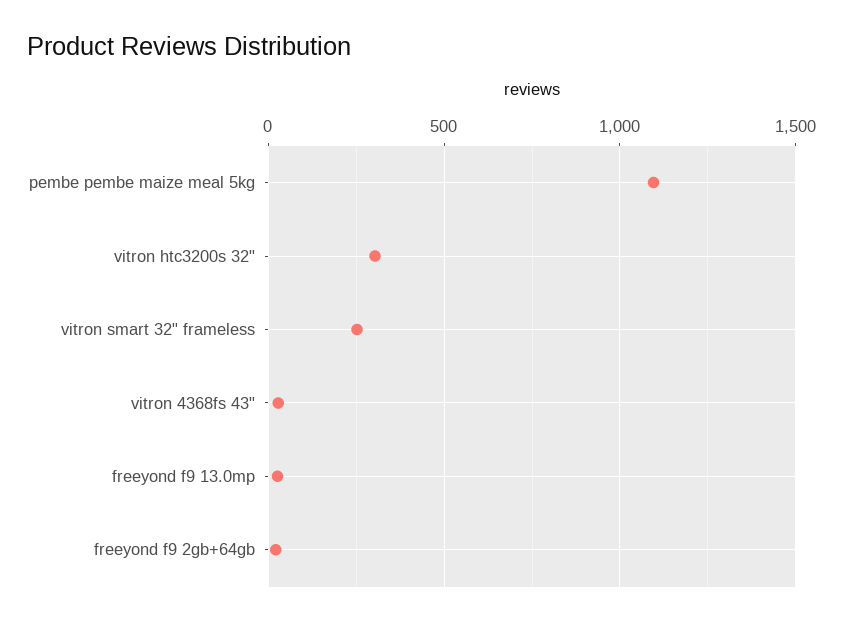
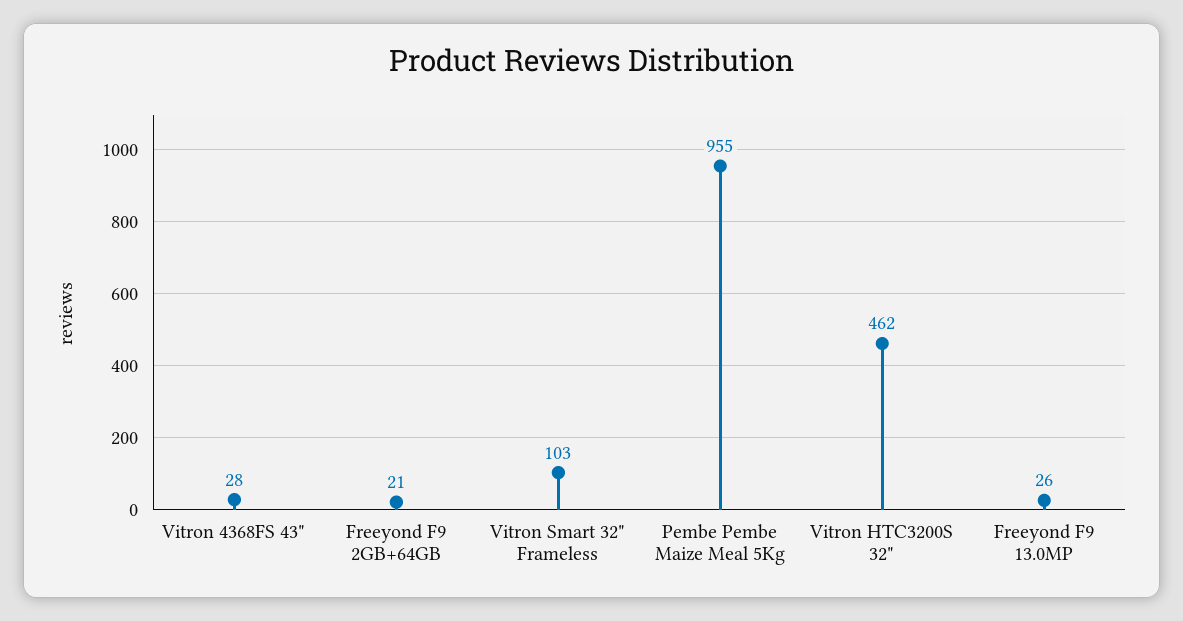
  {
-   "pembe pembe maize meal 5kg": 1100,
+   "pembe pembe maize meal 5kg": 955,
-   "vitron htc3200s 32\"": 300,
+   "vitron htc3200s 32\"": 462,
-   "vitron smart 32\" frameless": 250,
+   "vitron smart 32\" frameless": 103,
    "vitron 4368fs 43\"": 28,
    "freeyond f9 13.0mp": 26,
    "freeyond f9 2gb+64gb": 21
  }

